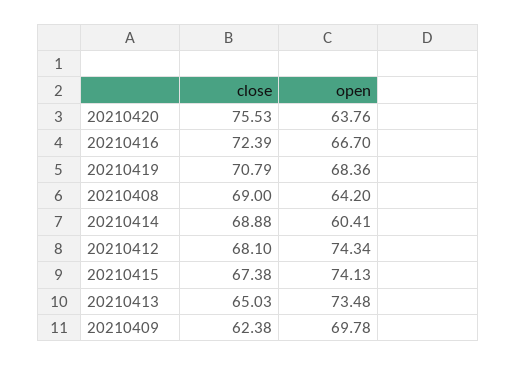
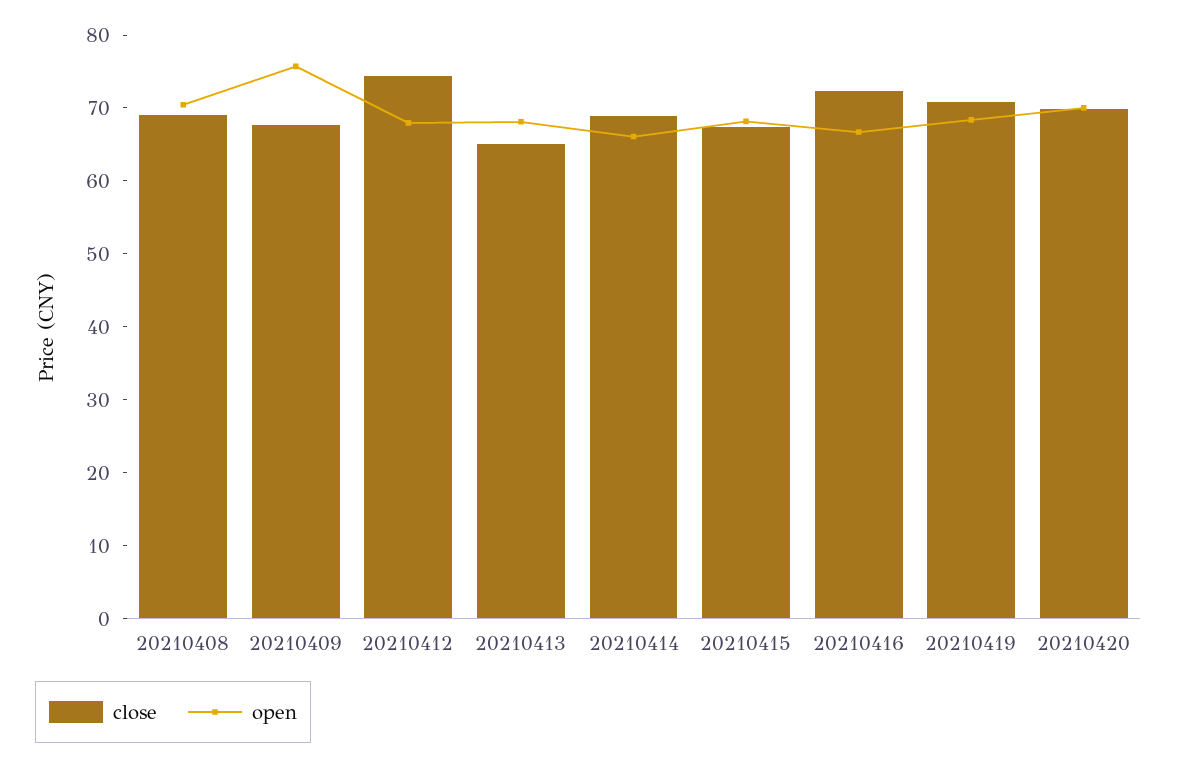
  {
    "close": {
-     "20210420": 75.53,
+     "20210420": 70,
      "20210416": 72.39,
      "20210419": 70.79,
      "20210408": 69,
      "20210414": 68.88,
-     "20210412": 68.1,
+     "20210412": 74,
      "20210415": 67.38,
      "20210413": 65.03,
-     "20210409": 62.38
+     "20210409": 68
    },
    "open": {
-     "20210420": 63.76,
+     "20210420": 70,
      "20210416": 66.7,
      "20210419": 68.36,
-     "20210408": 64.2,
+     "20210408": 70,
-     "20210414": 60.41,
+     "20210414": 66,
-     "20210412": 74.34,
+     "20210412": 68,
-     "20210415": 74.13,
+     "20210415": 68,
-     "20210413": 73.48,
+     "20210413": 68,
-     "20210409": 69.78
+     "20210409": 76
    }
  }

